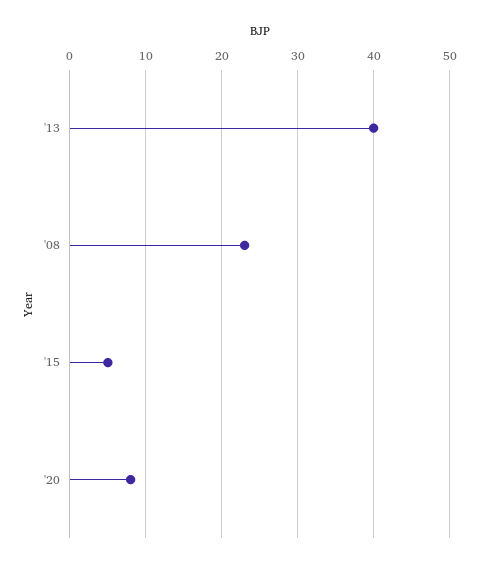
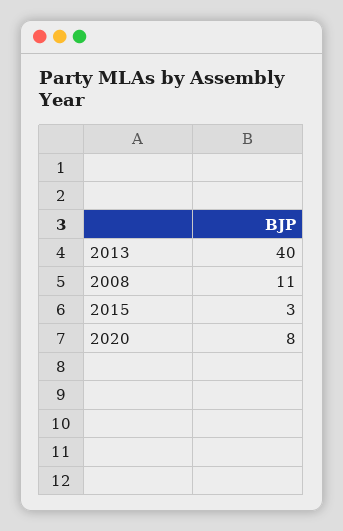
  {
    "'13": 40,
-   "'08": 23,
+   "'08": 11,
-   "'15": 5,
+   "'15": 3,
    "'20": 8
  }

